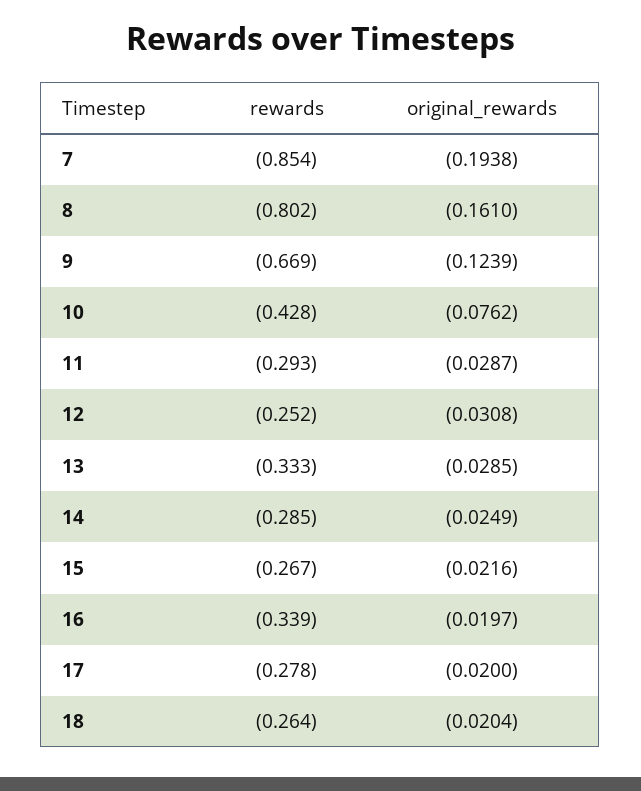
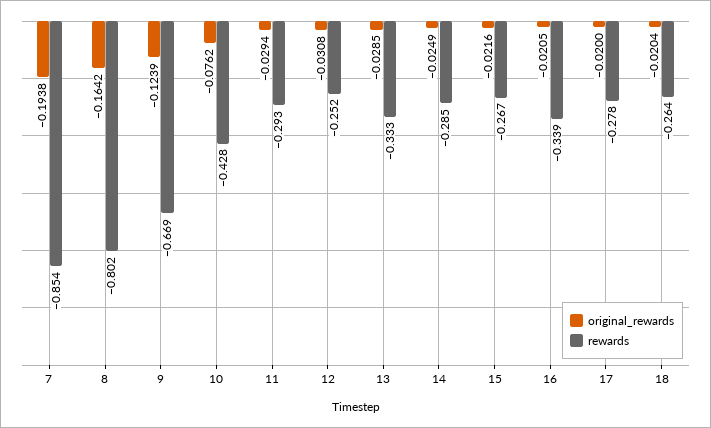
  {
    "rewards": {
      "7": -0.854,
      "8": -0.802,
      "9": -0.669,
      "10": -0.428,
      "11": -0.293,
      "12": -0.252,
      "13": -0.333,
      "14": -0.285,
      "15": -0.267,
      "16": -0.339,
      "17": -0.278,
      "18": -0.264
    },
    "original_rewards": {
      "7": -0.1938,
-     "8": -0.161,
+     "8": -0.1642,
      "9": -0.1239,
      "10": -0.0762,
-     "11": -0.0287,
+     "11": -0.0294,
      "12": -0.0308,
      "13": -0.0285,
      "14": -0.0249,
      "15": -0.0216,
-     "16": -0.0197,
+     "16": -0.0205,
      "17": -0.02,
      "18": -0.0204
    }
  }

